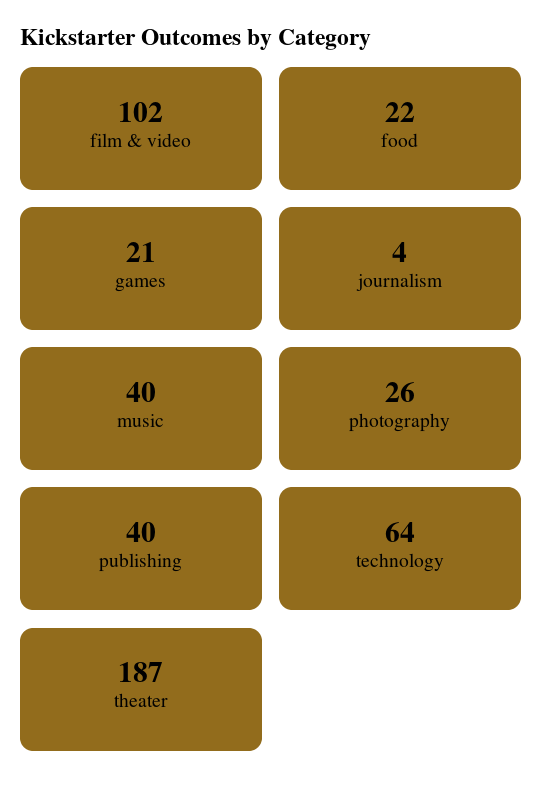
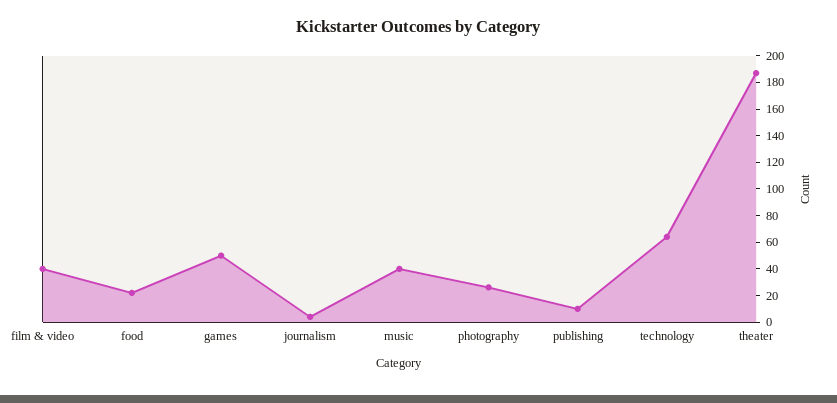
  {
-   "film & video": 102,
+   "film & video": 40,
    "food": 22,
-   "games": 21,
+   "games": 50,
    "journalism": 4,
    "music": 40,
    "photography": 26,
-   "publishing": 40,
+   "publishing": 10,
    "technology": 64,
    "theater": 187
  }

